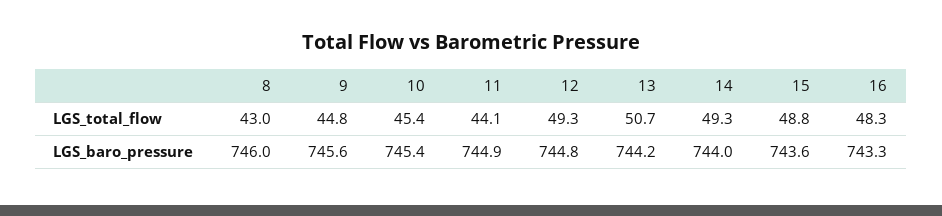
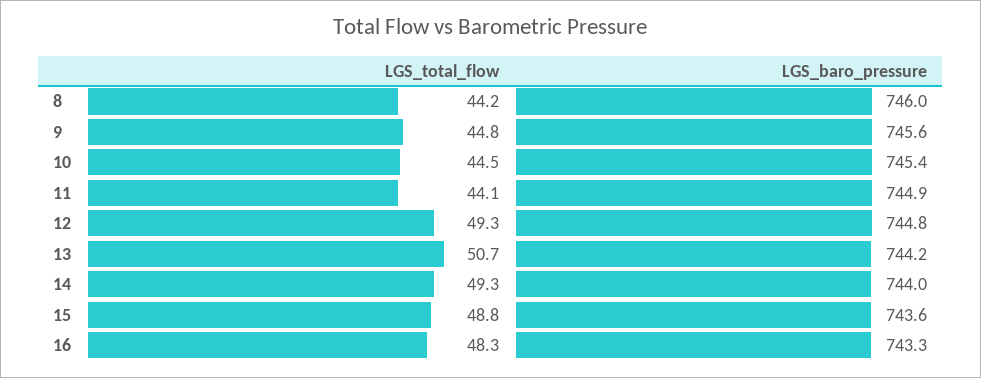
  {
    "8": {
-     "LGS_total_flow": 43,
+     "LGS_total_flow": 44.2,
      "LGS_baro_pressure": 746
    },
    "9": {
      "LGS_total_flow": 44.8,
      "LGS_baro_pressure": 745.6
    },
    "10": {
-     "LGS_total_flow": 45.4,
+     "LGS_total_flow": 44.5,
      "LGS_baro_pressure": 745.4
    },
    "11": {
      "LGS_total_flow": 44.1,
      "LGS_baro_pressure": 744.9
    },
    "12": {
      "LGS_total_flow": 49.3,
      "LGS_baro_pressure": 744.8
    },
    "13": {
      "LGS_total_flow": 50.7,
      "LGS_baro_pressure": 744.2
    },
    "14": {
      "LGS_total_flow": 49.3,
      "LGS_baro_pressure": 744
    },
    "15": {
      "LGS_total_flow": 48.8,
      "LGS_baro_pressure": 743.6
    },
    "16": {
      "LGS_total_flow": 48.3,
      "LGS_baro_pressure": 743.3
    }
  }

